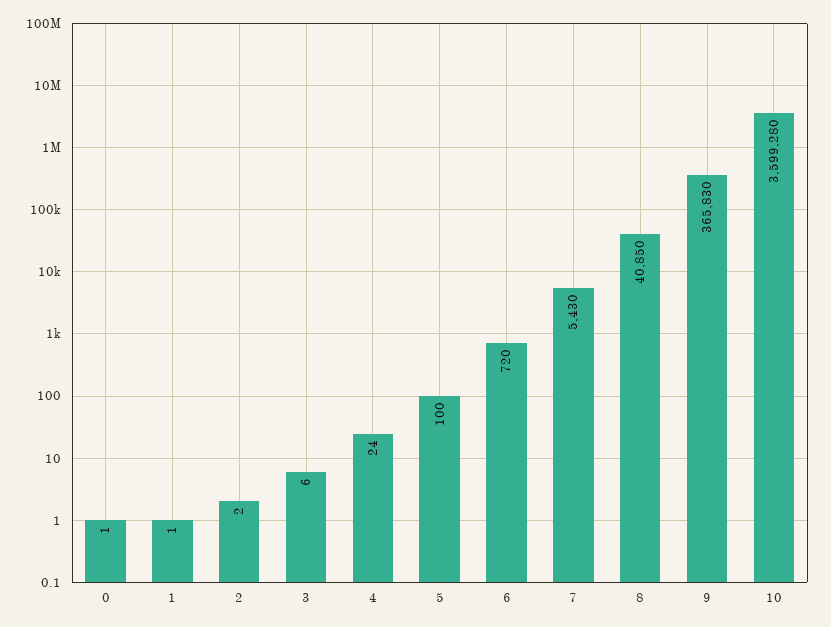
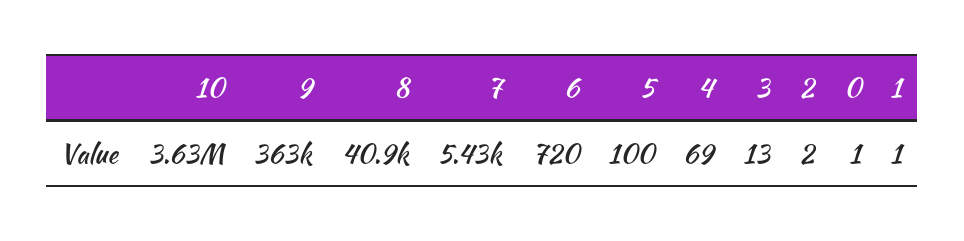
  {
    "0": 1,
    "1": 1,
    "2": 2,
-   "3": 6,
+   "3": 13,
-   "4": 24,
+   "4": 69,
    "5": 100,
    "6": 720,
    "7": 5430,
    "8": 40850,
-   "9": 365830,
+   "9": 363000,
-   "10": 3599280
+   "10": 3630000
  }

